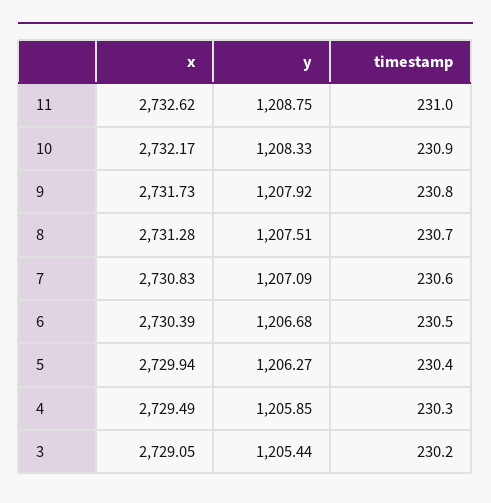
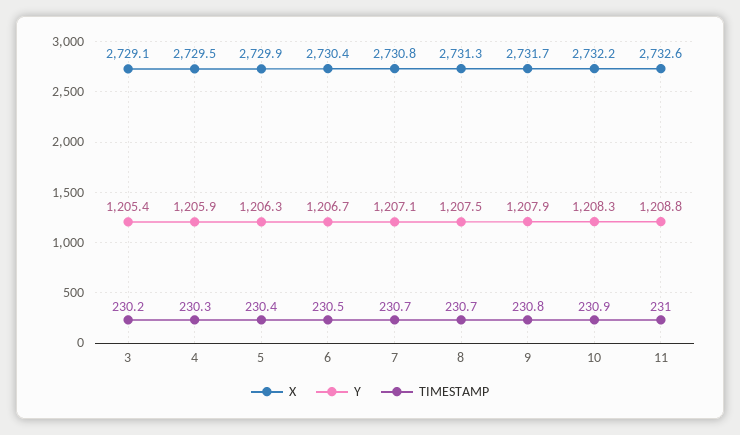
  {
    "x": {
      "11": 2732.62,
      "10": 2732.17,
      "9": 2731.73,
      "8": 2731.28,
      "7": 2730.83,
      "6": 2730.39,
      "5": 2729.94,
      "4": 2729.49,
      "3": 2729.05
    },
    "y": {
      "11": 1208.75,
      "10": 1208.33,
      "9": 1207.92,
      "8": 1207.51,
      "7": 1207.09,
      "6": 1206.68,
      "5": 1206.27,
      "4": 1205.85,
      "3": 1205.44
    },
    "timestamp": {
      "11": 231,
      "10": 230.9,
      "9": 230.8,
      "8": 230.7,
-     "7": 230.6,
+     "7": 230.7,
      "6": 230.5,
      "5": 230.4,
      "4": 230.3,
      "3": 230.2
    }
  }

